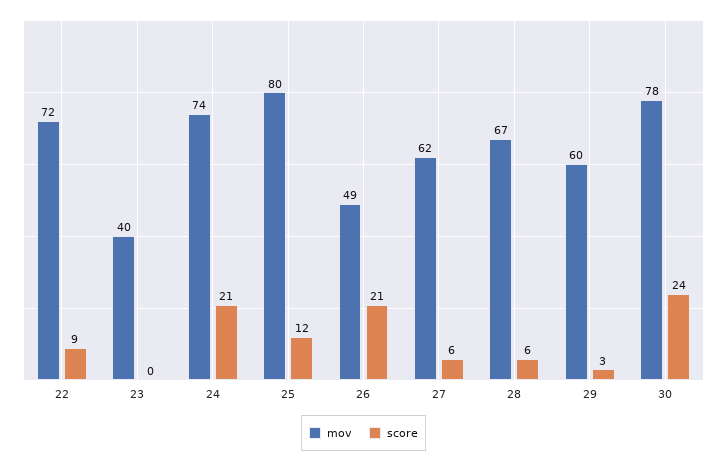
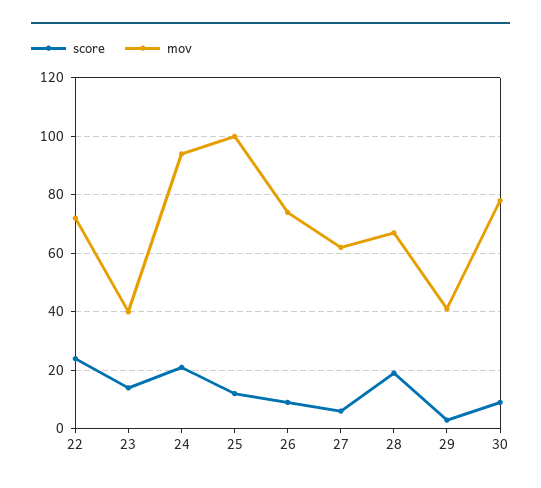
  {
    "mov": {
      "22": 72,
      "23": 40,
-     "24": 74,
+     "24": 95,
-     "25": 80,
+     "25": 100,
-     "26": 49,
+     "26": 75,
      "27": 62,
      "28": 67,
-     "29": 60,
+     "29": 40,
      "30": 78
    },
    "score": {
-     "22": 9,
+     "22": 25,
-     "23": 0,
+     "23": 15,
      "24": 21,
      "25": 12,
-     "26": 21,
+     "26": 10,
      "27": 6,
-     "28": 6,
+     "28": 20,
      "29": 3,
-     "30": 24
+     "30": 10
    }
  }

